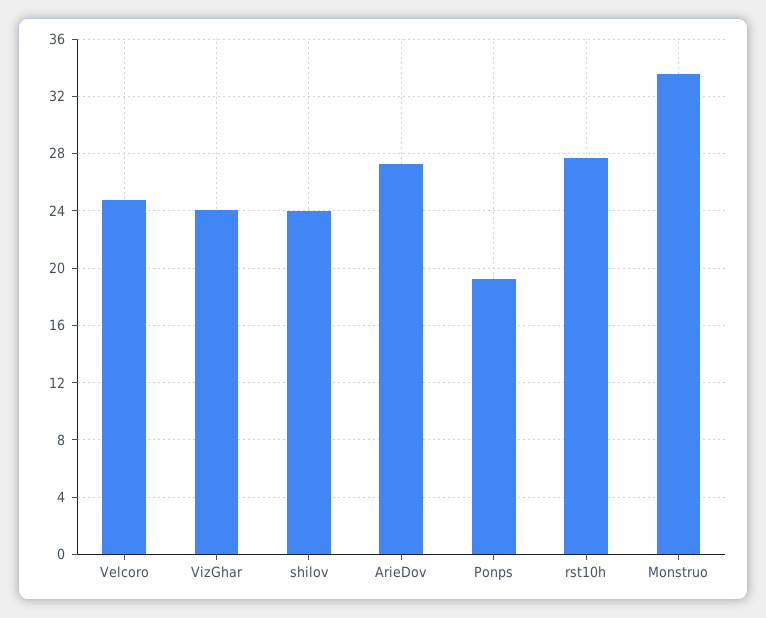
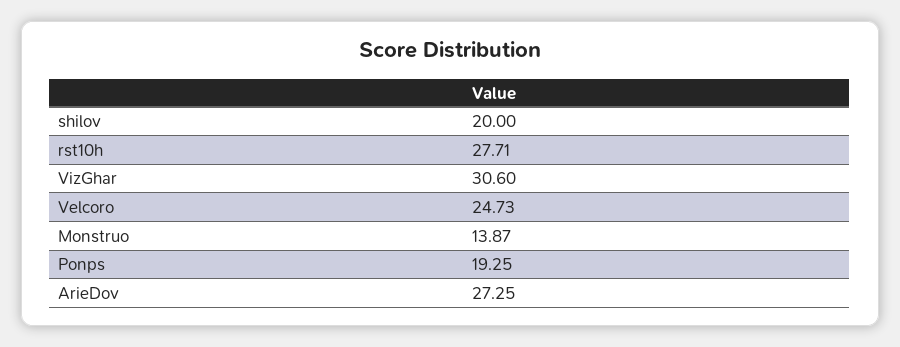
  {
    "Velcoro": 24.73,
-   "VizGhar": 24,
+   "VizGhar": 30.6,
-   "shilov": 24,
+   "shilov": 20,
    "ArieDov": 27.25,
    "Ponps": 19.25,
    "rst10h": 27.71,
-   "Monstruo": 33.5
+   "Monstruo": 13.87
  }

